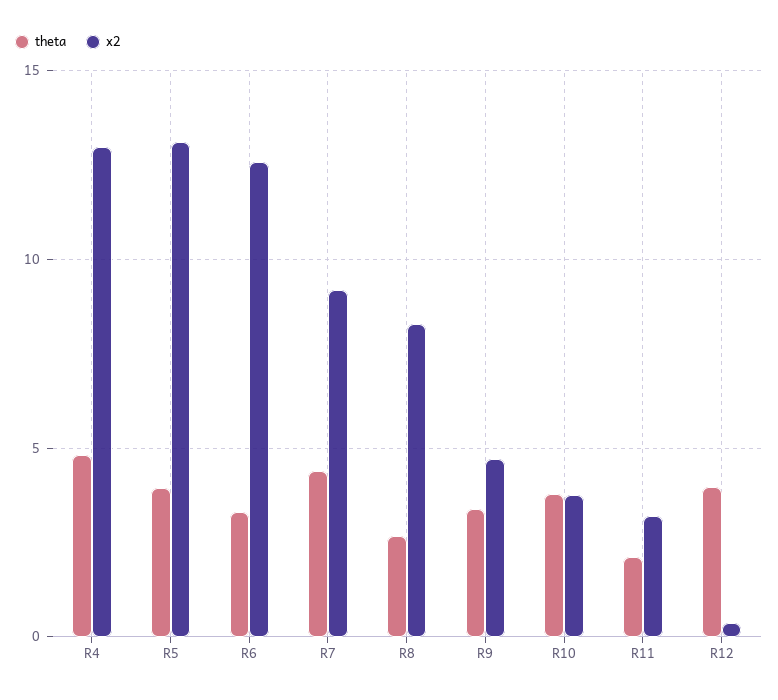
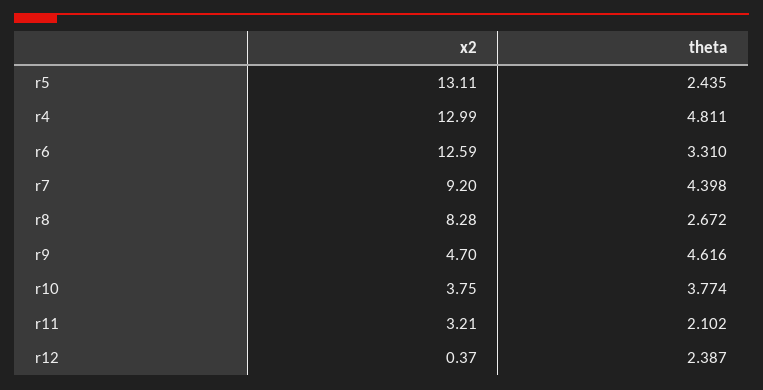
  {
    "theta": {
      "R4": 4.811,
-     "R5": 4,
+     "R5": 2.435,
      "R6": 3.31,
      "R7": 4.398,
      "R8": 2.672,
-     "R9": 3.5,
+     "R9": 4.616,
      "R10": 3.774,
      "R11": 2.102,
-     "R12": 4
+     "R12": 2.387
    },
    "x2": {
      "R4": 12.99,
      "R5": 13.11,
      "R6": 12.59,
      "R7": 9.2,
      "R8": 8.28,
      "R9": 4.7,
      "R10": 3.75,
      "R11": 3.21,
      "R12": 0.37
    }
  }

